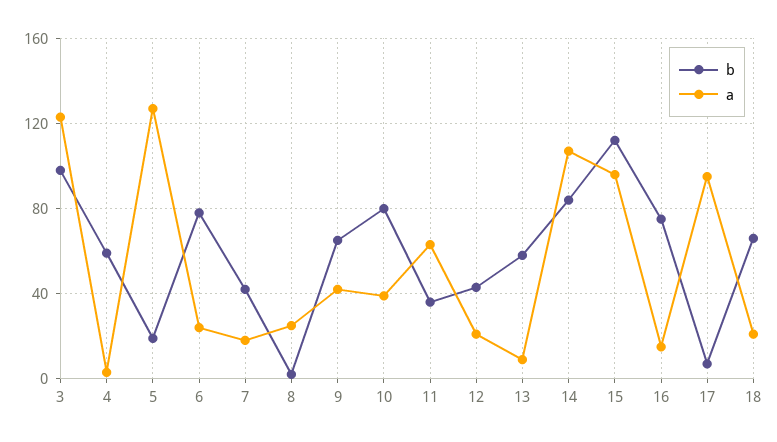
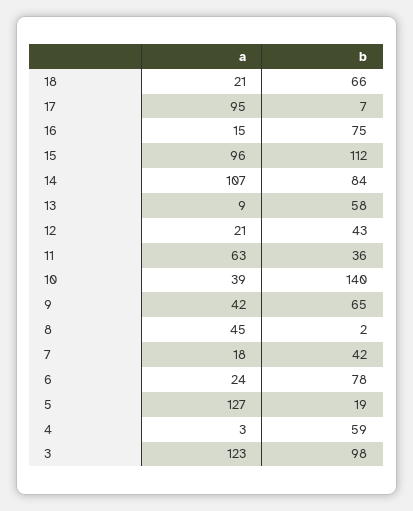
  {
    "b": {
      "3": 98,
      "4": 59,
      "5": 19,
      "6": 78,
      "7": 42,
      "8": 2,
      "9": 65,
-     "10": 80,
+     "10": 140,
      "11": 36,
      "12": 43,
      "13": 58,
      "14": 84,
      "15": 112,
      "16": 75,
      "17": 7,
      "18": 66
    },
    "a": {
      "3": 123,
      "4": 3,
      "5": 127,
      "6": 24,
      "7": 18,
-     "8": 25,
+     "8": 45,
      "9": 42,
      "10": 39,
      "11": 63,
      "12": 21,
      "13": 9,
      "14": 107,
      "15": 96,
      "16": 15,
      "17": 95,
      "18": 21
    }
  }

